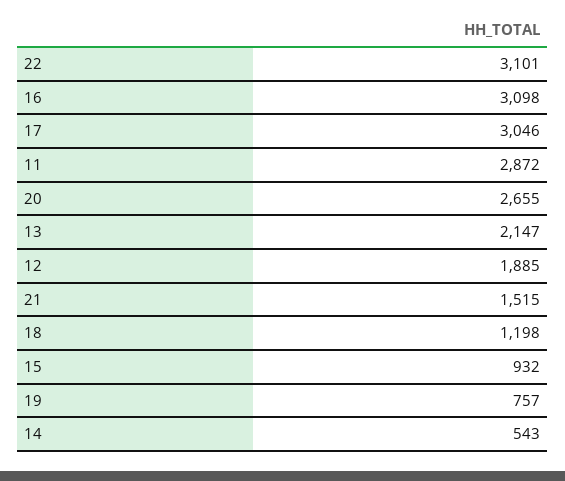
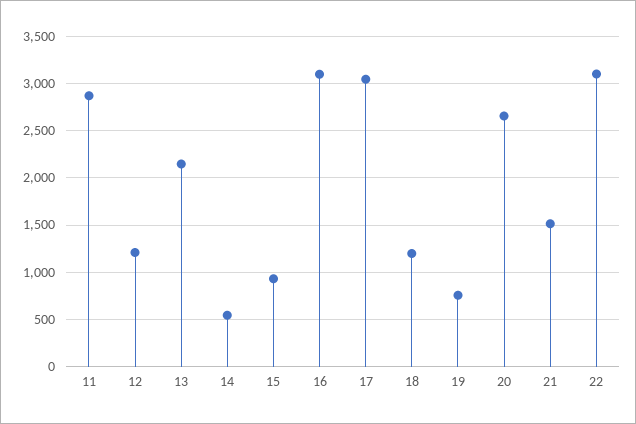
  {
    "22": 3101,
    "16": 3098,
    "17": 3046,
    "11": 2872,
    "20": 2655,
    "13": 2147,
-   "12": 1885,
+   "12": 1200,
    "21": 1515,
    "18": 1198,
    "15": 932,
    "19": 757,
    "14": 543
  }

